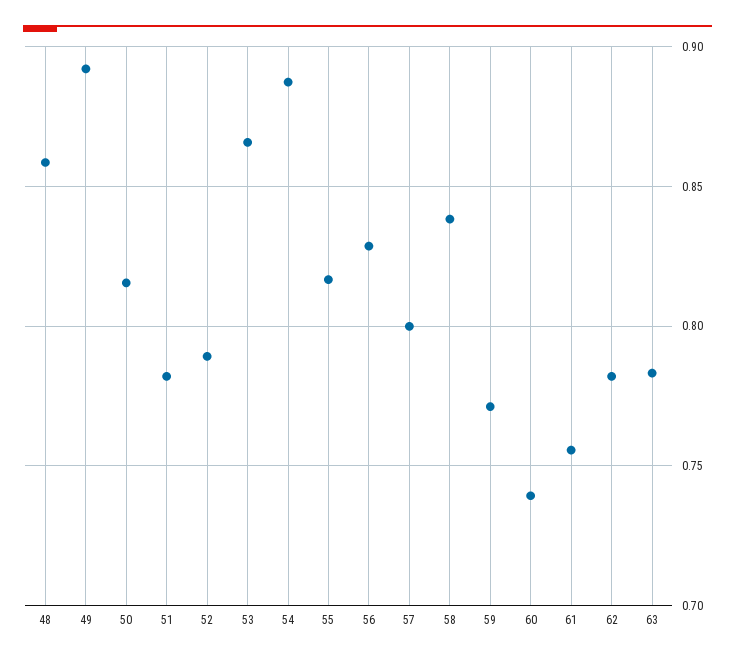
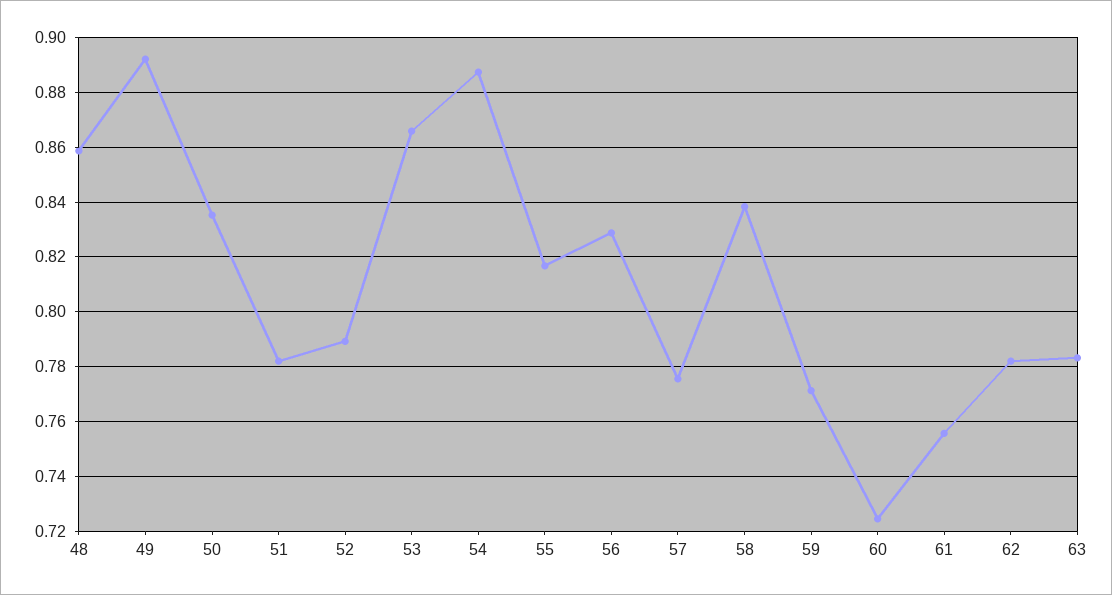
  {
    "48": 0.8575,
    "49": 0.8925,
-   "50": 0.815,
+   "50": 0.835,
    "51": 0.7825,
    "52": 0.79,
    "53": 0.865,
    "54": 0.8875,
    "55": 0.8175,
    "56": 0.8275,
-   "57": 0.8,
+   "57": 0.775,
    "58": 0.8375,
    "59": 0.77,
-   "60": 0.74,
+   "60": 0.725,
    "61": 0.755,
    "62": 0.7825,
    "63": 0.7825
  }

